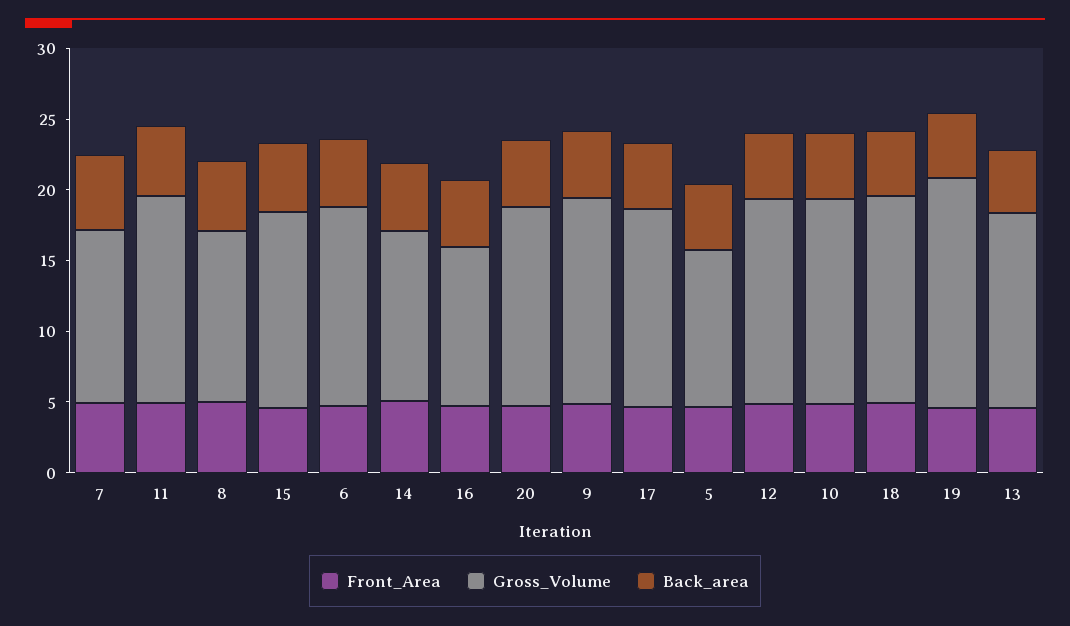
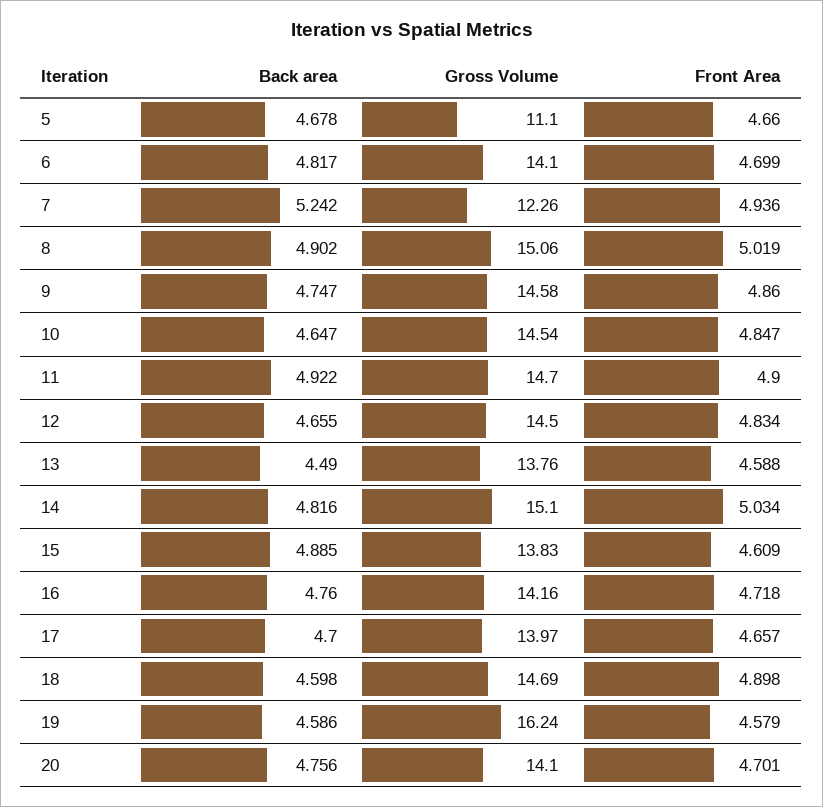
  {
    "Front_Area": {
      "7": 4.936,
      "11": 4.9,
      "8": 5.019,
      "15": 4.609,
      "6": 4.699,
      "14": 5.034,
      "16": 4.718,
      "20": 4.701,
      "9": 4.86,
      "17": 4.657,
      "5": 4.66,
      "12": 4.834,
      "10": 4.847,
      "18": 4.898,
      "19": 4.579,
      "13": 4.588
    },
    "Gross_Volume": {
      "7": 12.26,
      "11": 14.7,
-     "8": 12,
+     "8": 15.06,
      "15": 13.83,
      "6": 14.1,
-     "14": 12,
+     "14": 15.1,
-     "16": 11,
+     "16": 14.16,
      "20": 14.1,
      "9": 14.58,
      "17": 13.97,
      "5": 11.1,
      "12": 14.5,
      "10": 14.54,
      "18": 14.69,
      "19": 16.24,
      "13": 13.76
    },
    "Back_area": {
      "7": 5.242,
      "11": 4.922,
      "8": 4.902,
      "15": 4.885,
      "6": 4.817,
      "14": 4.816,
      "16": 4.76,
      "20": 4.756,
      "9": 4.747,
      "17": 4.7,
      "5": 4.678,
      "12": 4.655,
      "10": 4.647,
      "18": 4.598,
      "19": 4.586,
      "13": 4.49
    }
  }

